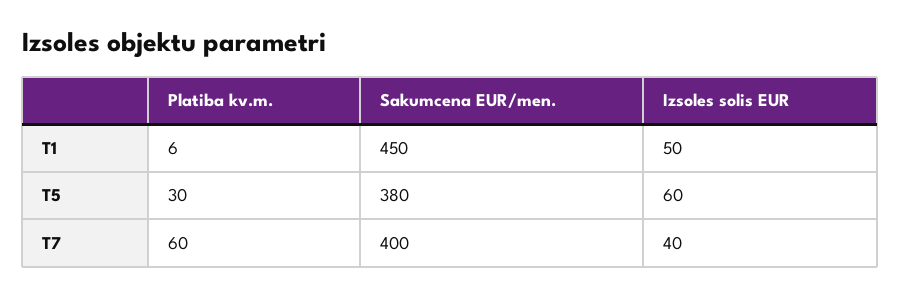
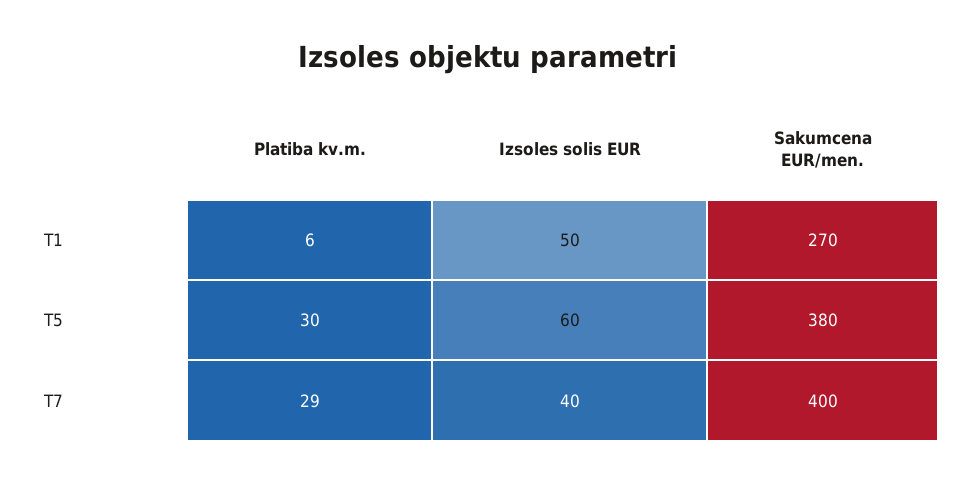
  {
    "Platiba kv.m.": {
      "T1": 6,
      "T5": 30,
-     "T7": 60
+     "T7": 29
    },
    "Sakumcena EUR/men.": {
-     "T1": 450,
+     "T1": 270,
      "T5": 380,
      "T7": 400
    },
    "Izsoles solis EUR": {
      "T1": 50,
      "T5": 60,
      "T7": 40
    }
  }

